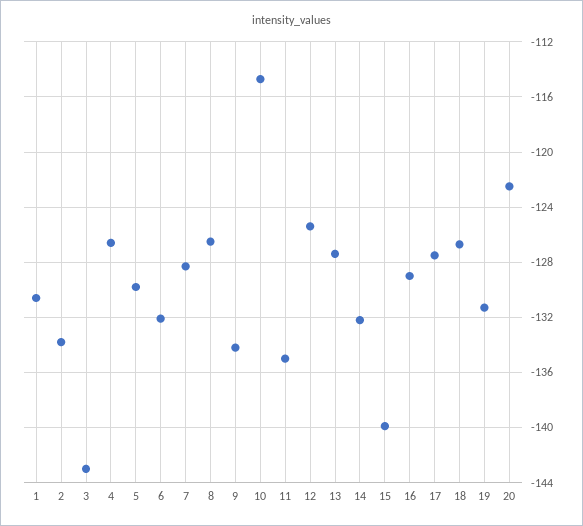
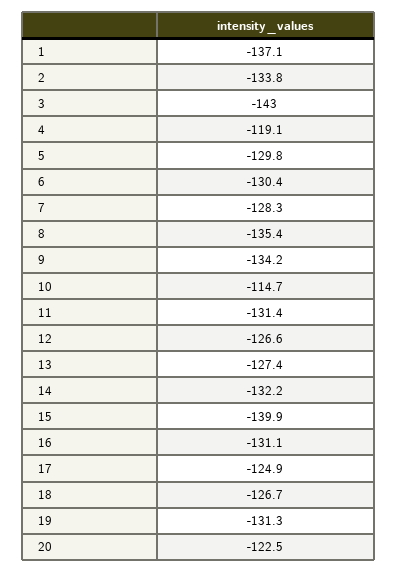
  {
-   "1": -130.5,
+   "1": -137.1,
    "2": -133.8,
    "3": -143,
-   "4": -126.5,
+   "4": -119.1,
    "5": -129.8,
-   "6": -132,
+   "6": -130.4,
    "7": -128.3,
-   "8": -126.5,
+   "8": -135.4,
    "9": -134.2,
    "10": -114.7,
-   "11": -135,
+   "11": -131.4,
-   "12": -125.5,
+   "12": -126.6,
    "13": -127.4,
    "14": -132.2,
    "15": -139.9,
-   "16": -129,
+   "16": -131.1,
-   "17": -127.5,
+   "17": -124.9,
    "18": -126.7,
    "19": -131.3,
    "20": -122.5
  }

